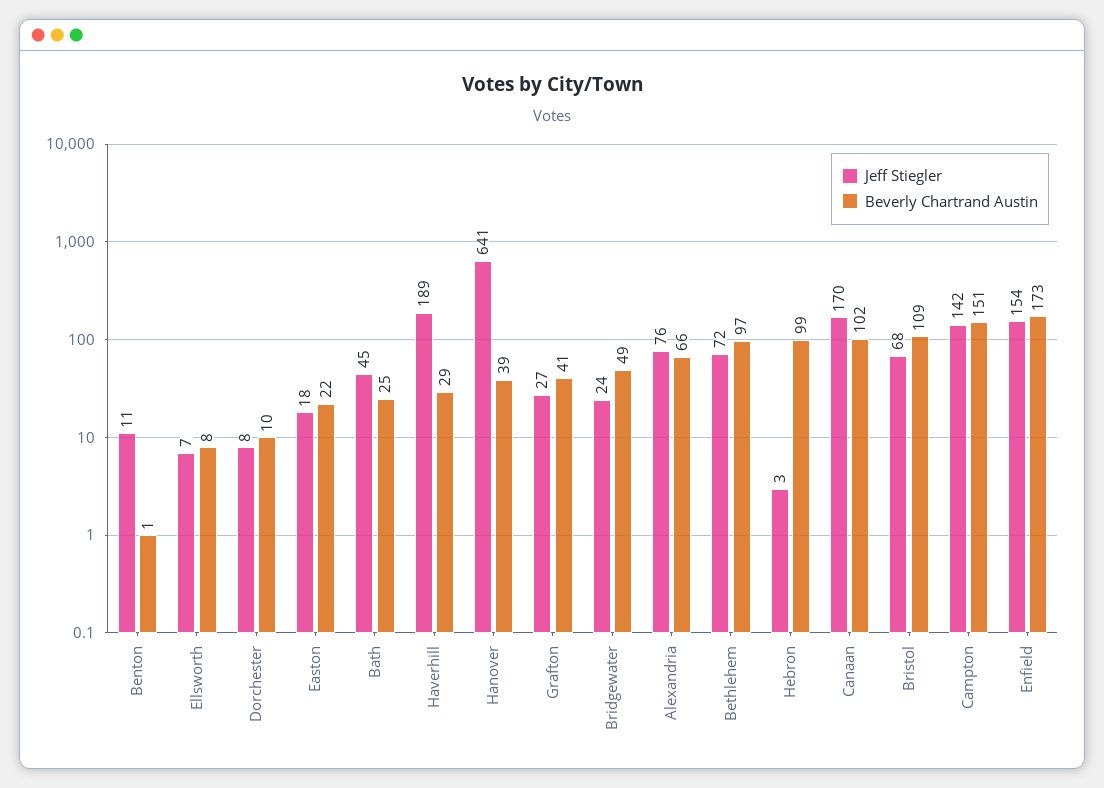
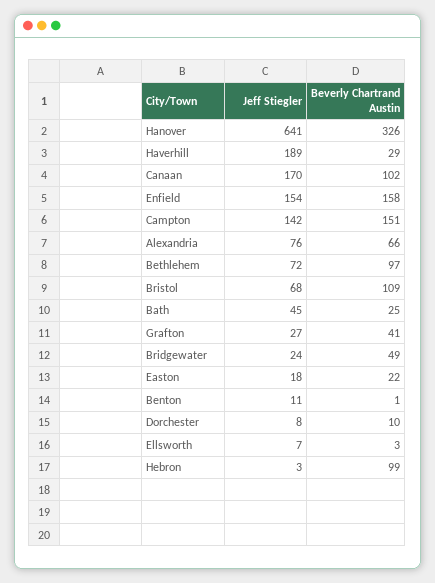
  {
    "Jeff Stiegler": {
      "Benton": 11,
      "Ellsworth": 7,
      "Dorchester": 8,
      "Easton": 18,
      "Bath": 45,
      "Haverhill": 189,
      "Hanover": 641,
      "Grafton": 27,
      "Bridgewater": 24,
      "Alexandria": 76,
      "Bethlehem": 72,
      "Hebron": 3,
      "Canaan": 170,
      "Bristol": 68,
      "Campton": 142,
      "Enfield": 154
    },
    "Beverly Chartrand Austin": {
      "Benton": 1,
-     "Ellsworth": 8,
+     "Ellsworth": 3,
      "Dorchester": 10,
      "Easton": 22,
      "Bath": 25,
      "Haverhill": 29,
-     "Hanover": 39,
+     "Hanover": 326,
      "Grafton": 41,
      "Bridgewater": 49,
      "Alexandria": 66,
      "Bethlehem": 97,
      "Hebron": 99,
      "Canaan": 102,
      "Bristol": 109,
      "Campton": 151,
-     "Enfield": 173
+     "Enfield": 158
    }
  }

